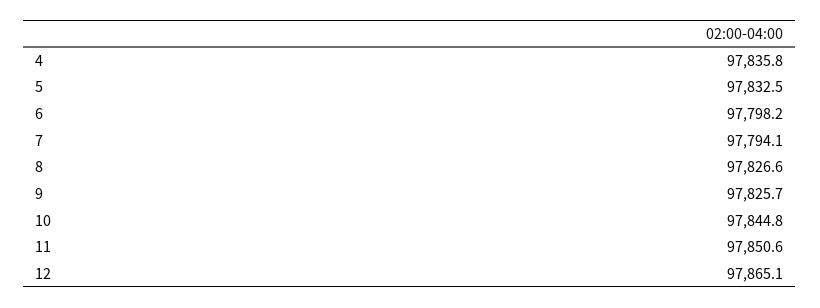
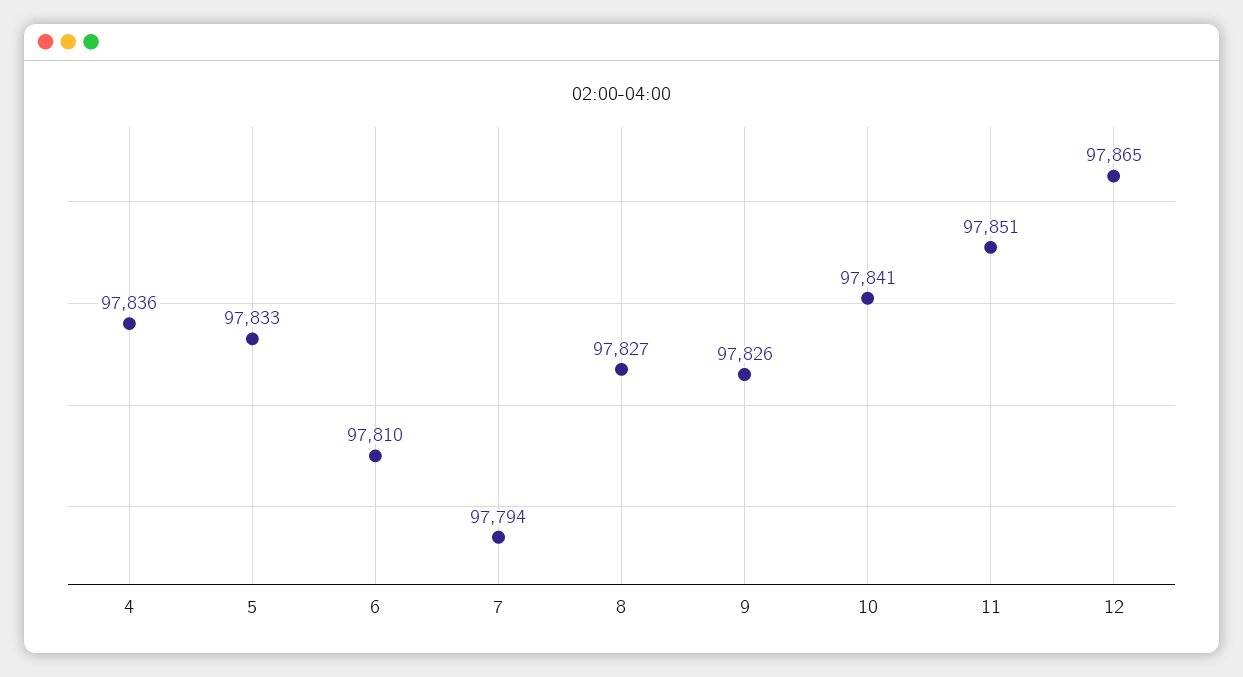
  {
    "4": 97835.8,
    "5": 97832.5,
-   "6": 97798.2,
+   "6": 97810,
    "7": 97794.1,
    "8": 97826.6,
    "9": 97825.7,
-   "10": 97844.8,
+   "10": 97841,
    "11": 97850.6,
    "12": 97865.1
  }

